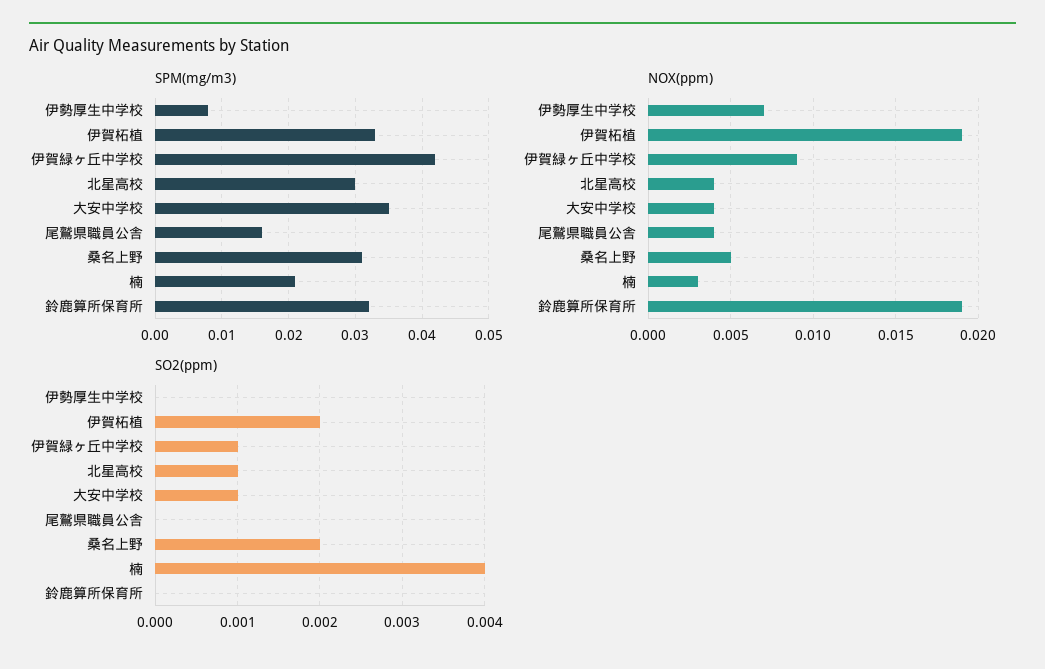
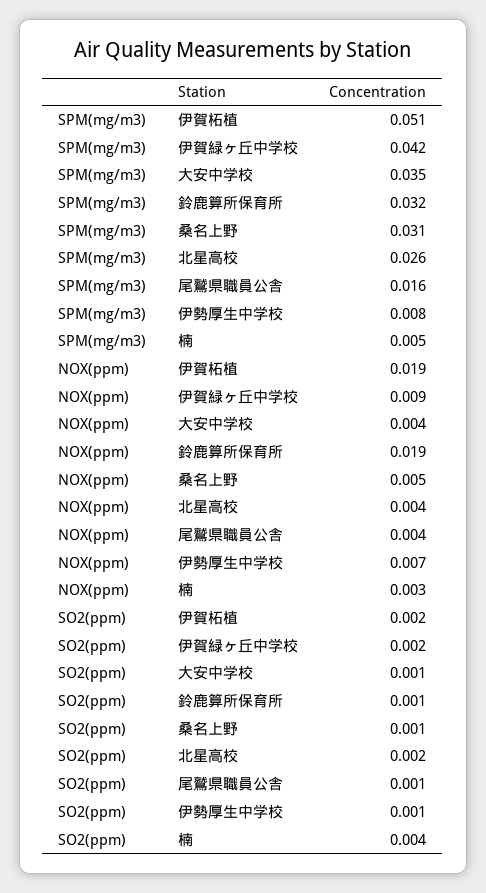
  {
    "SPM(mg/m3)": {
      "伊勢厚生中学校": 0.008,
-     "伊賀柘植": 0.033,
+     "伊賀柘植": 0.051,
      "伊賀緑ヶ丘中学校": 0.042,
-     "北星高校": 0.03,
+     "北星高校": 0.026,
      "大安中学校": 0.035,
      "尾鷲県職員公舎": 0.016,
      "桑名上野": 0.031,
-     "楠": 0.021,
+     "楠": 0.005,
      "鈴鹿算所保育所": 0.032
    },
    "NOX(ppm)": {
      "伊勢厚生中学校": 0.007,
      "伊賀柘植": 0.019,
      "伊賀緑ヶ丘中学校": 0.009,
      "北星高校": 0.004,
      "大安中学校": 0.004,
      "尾鷲県職員公舎": 0.004,
      "桑名上野": 0.005,
      "楠": 0.003,
      "鈴鹿算所保育所": 0.019
    },
    "SO2(ppm)": {
-     "伊勢厚生中学校": 0,
+     "伊勢厚生中学校": 0.001,
      "伊賀柘植": 0.002,
-     "伊賀緑ヶ丘中学校": 0.001,
+     "伊賀緑ヶ丘中学校": 0.002,
-     "北星高校": 0.001,
+     "北星高校": 0.002,
      "大安中学校": 0.001,
-     "尾鷲県職員公舎": 0,
+     "尾鷲県職員公舎": 0.001,
-     "桑名上野": 0.002,
+     "桑名上野": 0.001,
      "楠": 0.004,
-     "鈴鹿算所保育所": 0
+     "鈴鹿算所保育所": 0.001
    }
  }

